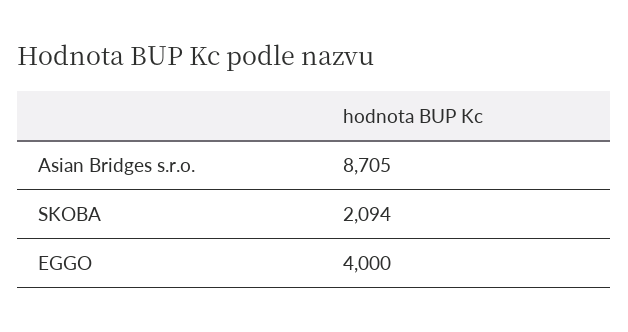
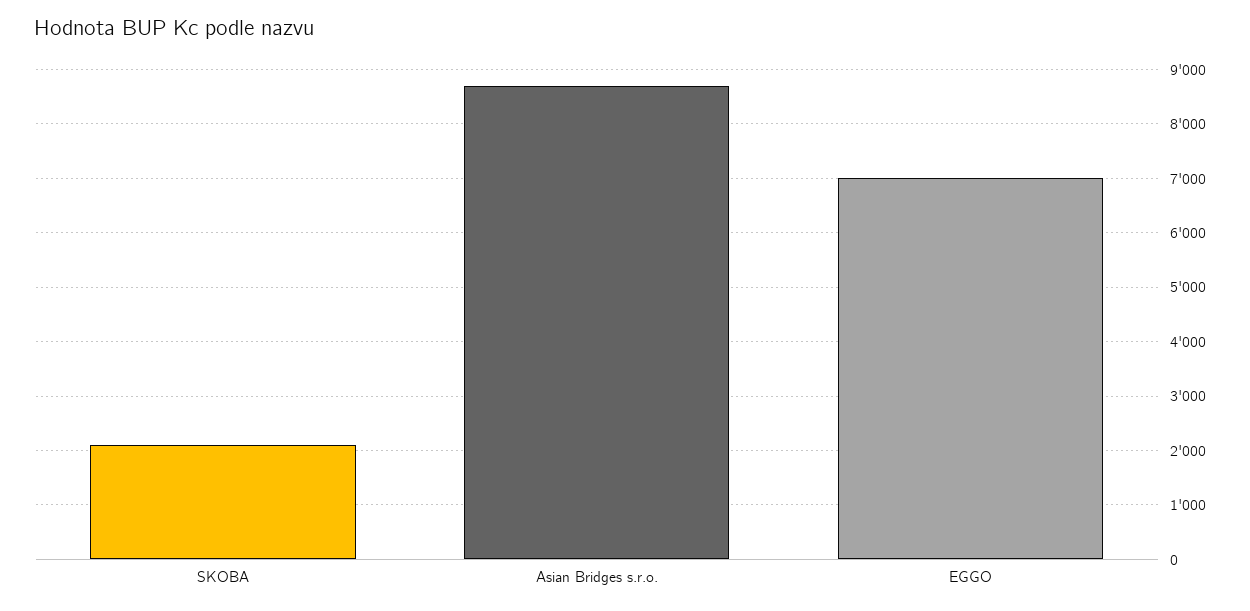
  {
    "Asian Bridges s.r.o.": 8705,
    "SKOBA": 2094,
-   "EGGO": 4000
+   "EGGO": 7000
  }

